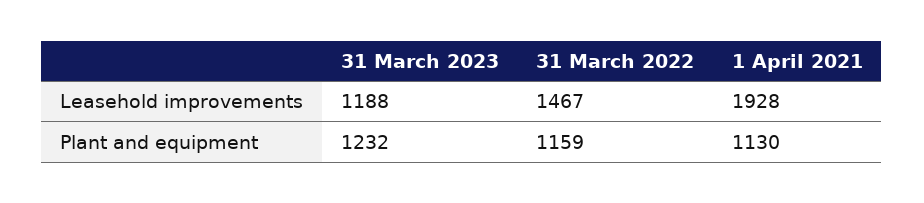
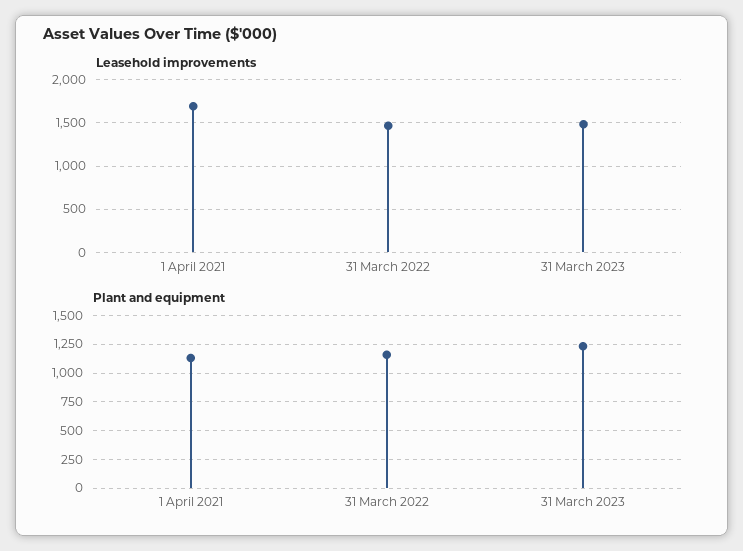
  {
    "Leasehold improvements": {
-     "31 March 2023": 1188,
+     "31 March 2023": 1500,
      "31 March 2022": 1467,
-     "1 April 2021": 1928
+     "1 April 2021": 1700
    },
    "Plant and equipment": {
      "31 March 2023": 1232,
      "31 March 2022": 1159,
      "1 April 2021": 1130
    }
  }

